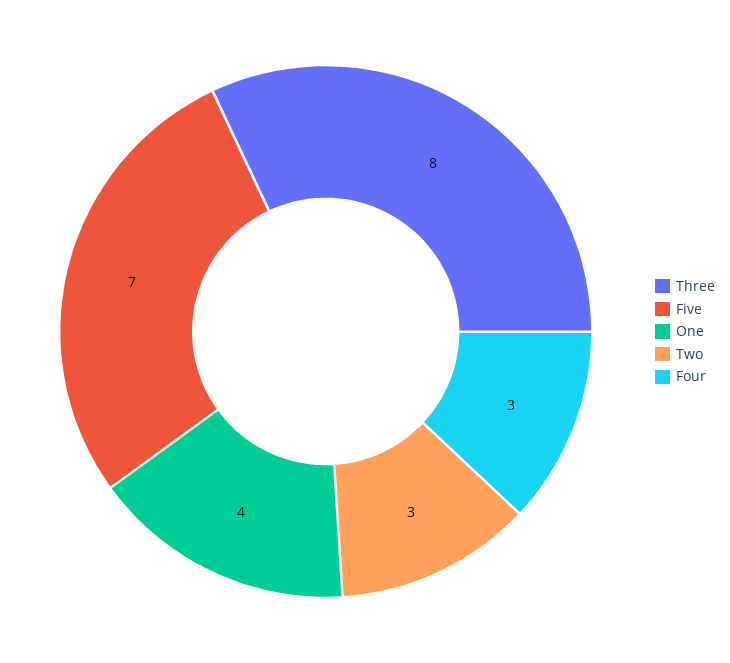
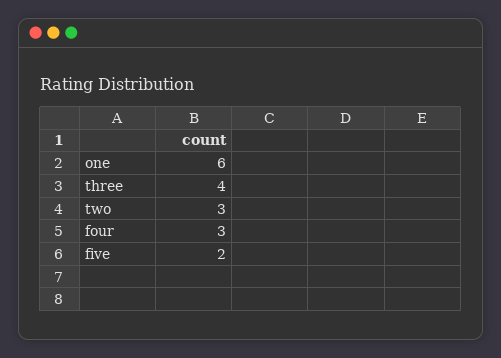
  {
-   "Three": 8,
+   "Three": 4,
-   "Five": 7,
+   "Five": 2,
-   "One": 4,
+   "One": 6,
    "Two": 3,
    "Four": 3
  }

